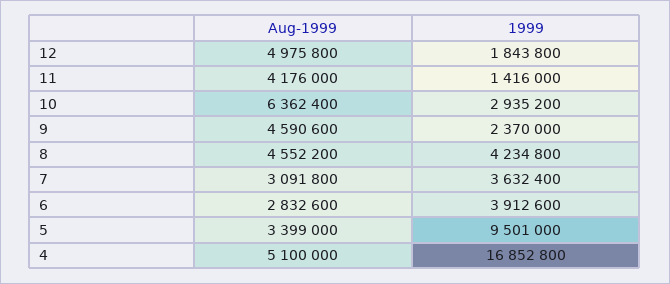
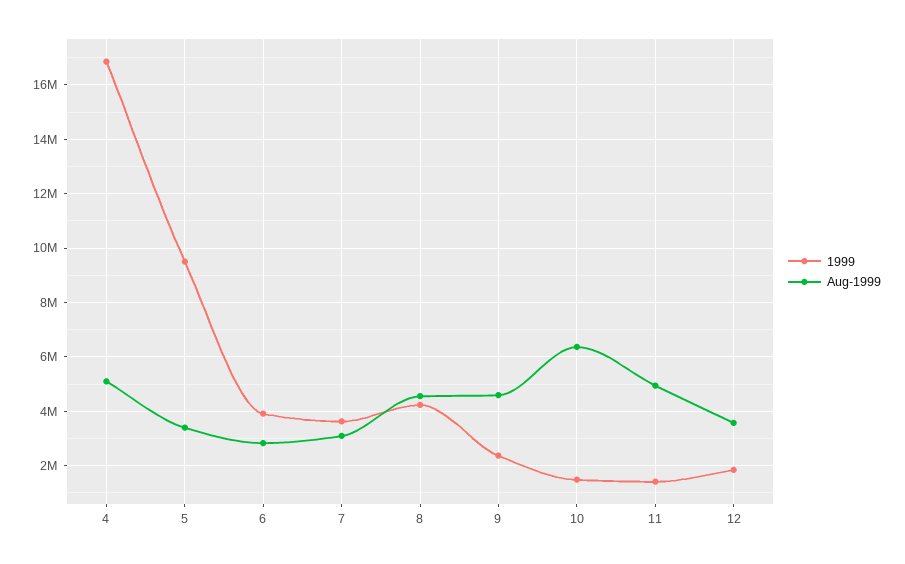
  {
    "Aug-1999": {
-     "12": 4975800,
+     "12": 3500000,
-     "11": 4176000,
+     "11": 5000000,
      "10": 6362400,
      "9": 4590600,
      "8": 4552200,
      "7": 3091800,
      "6": 2832600,
      "5": 3399000,
      "4": 5100000
    },
    "1999": {
      "12": 1843800,
      "11": 1416000,
-     "10": 2935200,
+     "10": 1500000,
      "9": 2370000,
      "8": 4234800,
      "7": 3632400,
      "6": 3912600,
      "5": 9501000,
      "4": 16852800
    }
  }

